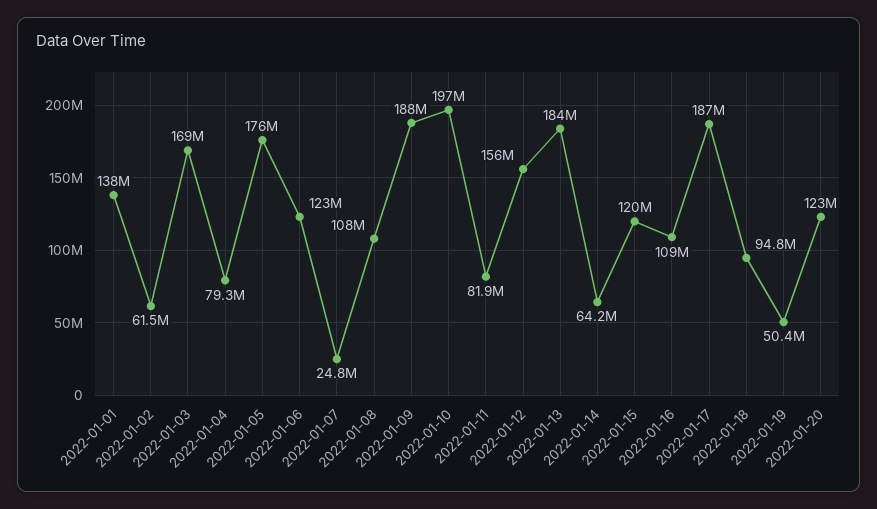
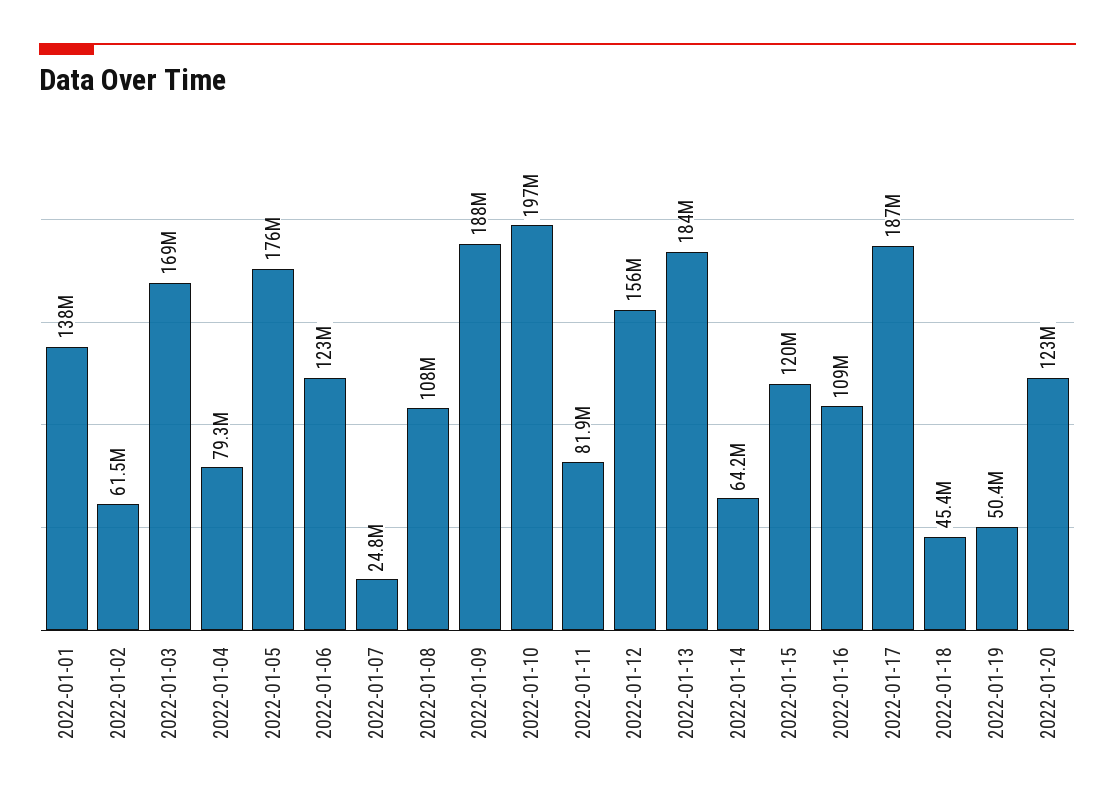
  {
    "2022-01-01": 138000000,
    "2022-01-02": 61500000,
    "2022-01-03": 169000000,
    "2022-01-04": 79300000,
    "2022-01-05": 176000000,
    "2022-01-06": 123000000,
    "2022-01-07": 24800000,
    "2022-01-08": 108000000,
    "2022-01-09": 188000000,
    "2022-01-10": 197000000,
    "2022-01-11": 81900000,
    "2022-01-12": 156000000,
    "2022-01-13": 184000000,
    "2022-01-14": 64200000,
    "2022-01-15": 120000000,
    "2022-01-16": 109000000,
    "2022-01-17": 187000000,
-   "2022-01-18": 94800000,
+   "2022-01-18": 45400000,
    "2022-01-19": 50400000,
    "2022-01-20": 123000000
  }

